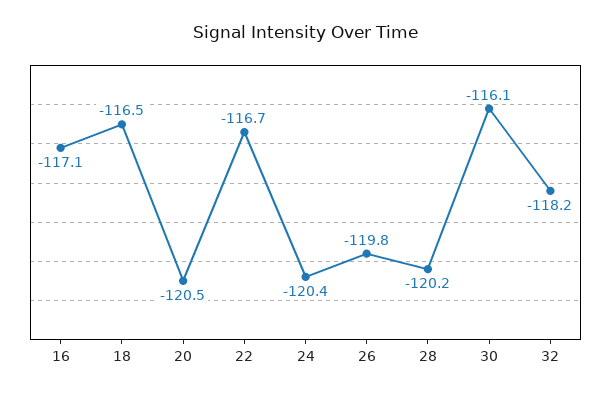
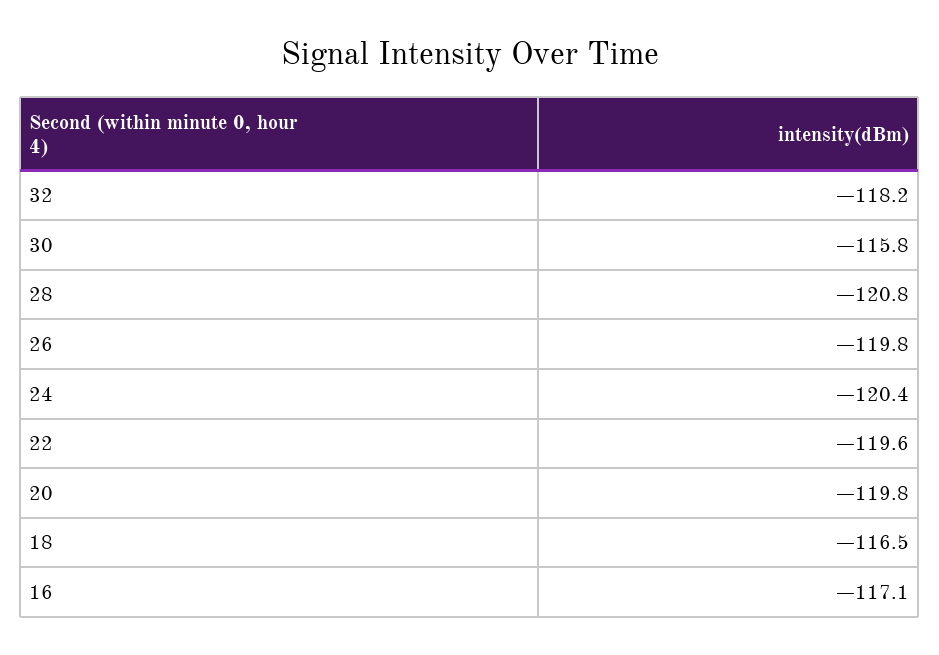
  {
    "16": -117.1,
    "18": -116.5,
-   "20": -120.5,
+   "20": -119.8,
-   "22": -116.7,
+   "22": -119.6,
    "24": -120.4,
    "26": -119.8,
-   "28": -120.2,
+   "28": -120.8,
-   "30": -116.1,
+   "30": -115.8,
    "32": -118.2
  }

